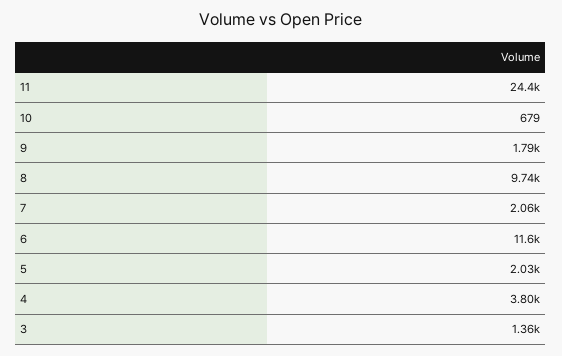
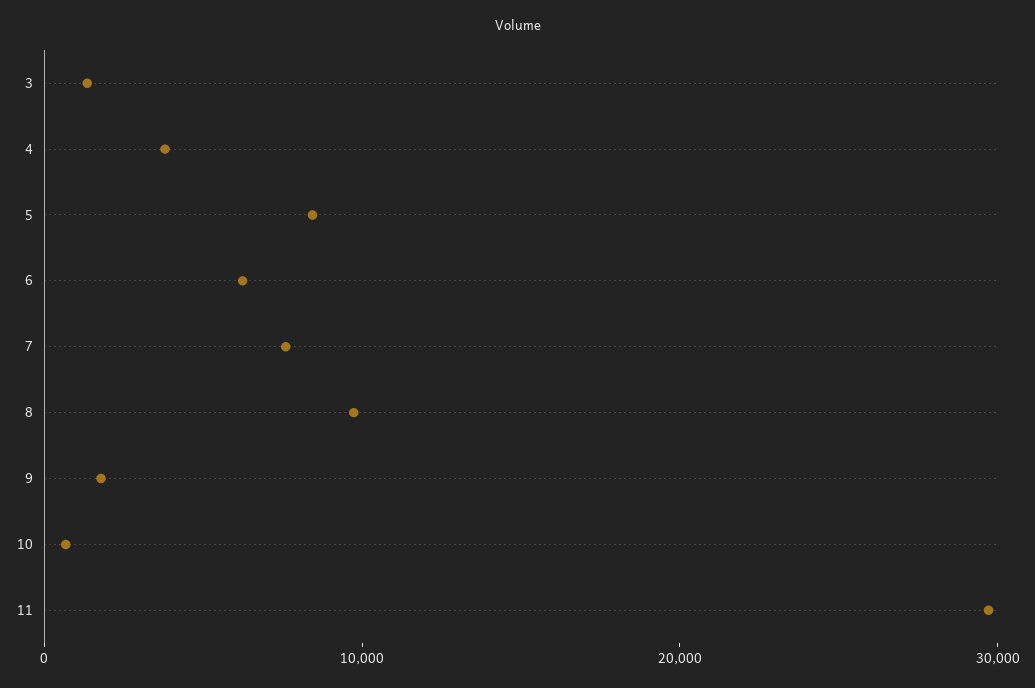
  {
-   "11": 24400,
+   "11": 30000,
    "10": 679,
    "9": 1790,
    "8": 9740,
-   "7": 2060,
+   "7": 8000,
-   "6": 11600,
+   "6": 6000,
-   "5": 2030,
+   "5": 8000,
    "4": 3800,
    "3": 1360
  }

